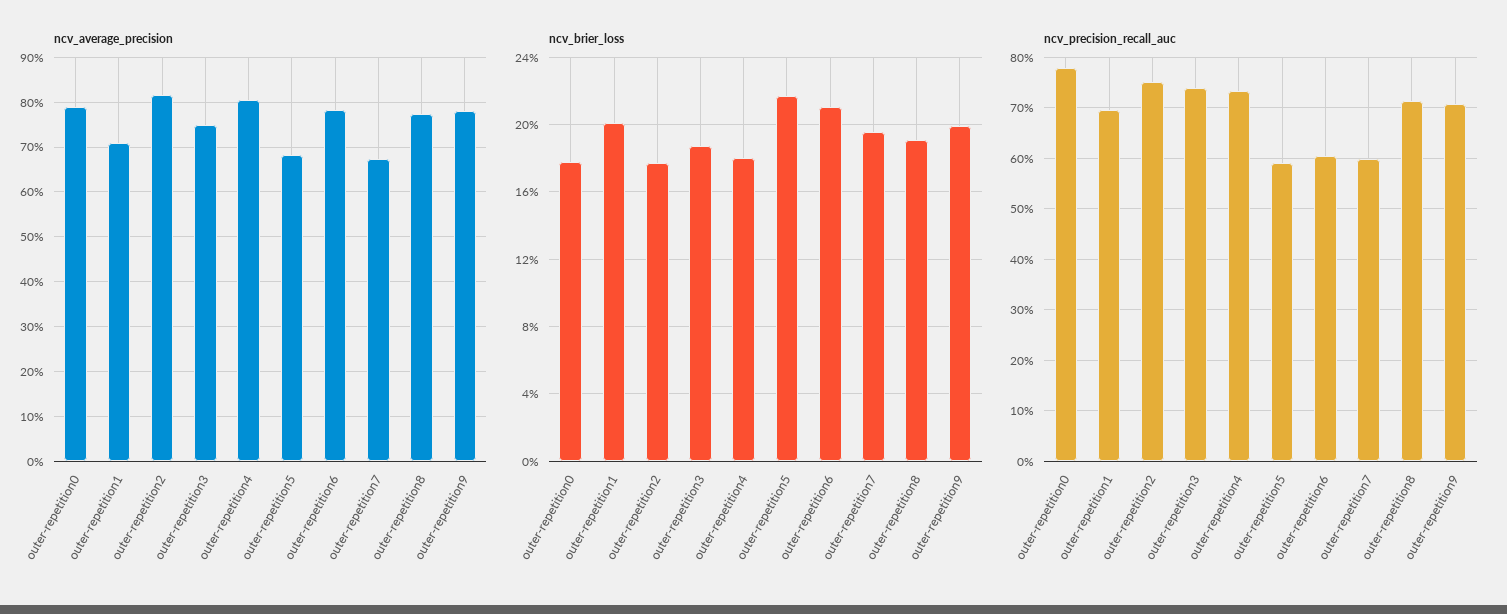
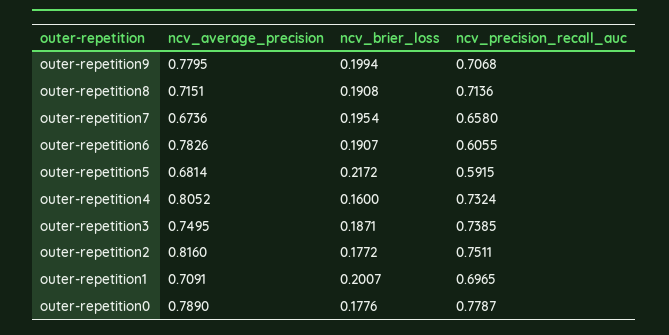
  {
    "ncv_average_precision": {
      "outer-repetition0": 0.789,
      "outer-repetition1": 0.7091,
      "outer-repetition2": 0.816,
      "outer-repetition3": 0.7495,
      "outer-repetition4": 0.8052,
      "outer-repetition5": 0.6814,
      "outer-repetition6": 0.7826,
      "outer-repetition7": 0.6736,
-     "outer-repetition8": 0.78,
+     "outer-repetition8": 0.7151,
      "outer-repetition9": 0.7795
    },
    "ncv_brier_loss": {
      "outer-repetition0": 0.1776,
      "outer-repetition1": 0.2007,
      "outer-repetition2": 0.1772,
      "outer-repetition3": 0.1871,
-     "outer-repetition4": 0.18,
+     "outer-repetition4": 0.16,
      "outer-repetition5": 0.2172,
-     "outer-repetition6": 0.21,
+     "outer-repetition6": 0.1907,
      "outer-repetition7": 0.1954,
      "outer-repetition8": 0.1908,
      "outer-repetition9": 0.1994
    },
    "ncv_precision_recall_auc": {
      "outer-repetition0": 0.7787,
      "outer-repetition1": 0.6965,
      "outer-repetition2": 0.7511,
      "outer-repetition3": 0.7385,
      "outer-repetition4": 0.7324,
      "outer-repetition5": 0.5915,
      "outer-repetition6": 0.6055,
-     "outer-repetition7": 0.6,
+     "outer-repetition7": 0.658,
      "outer-repetition8": 0.7136,
      "outer-repetition9": 0.7068
    }
  }

